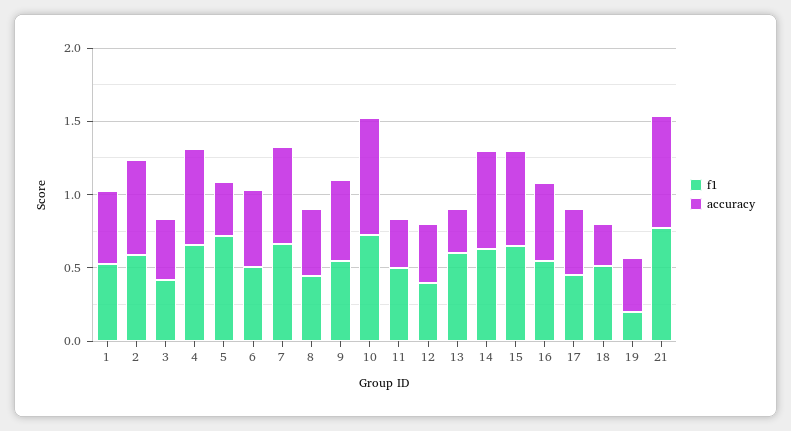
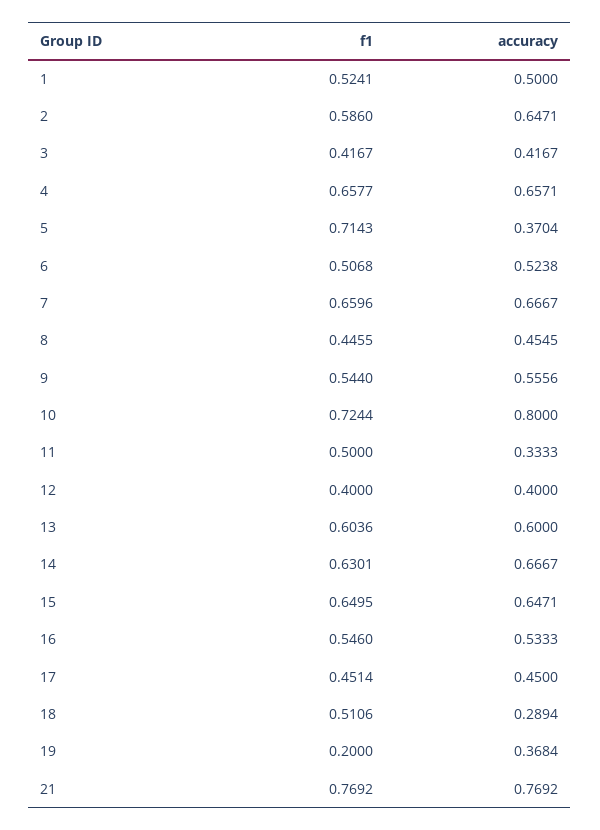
  {
    "f1": {
      "1": 0.5241,
      "2": 0.586,
      "3": 0.4167,
      "4": 0.6577,
      "5": 0.7143,
      "6": 0.5068,
      "7": 0.6596,
      "8": 0.4455,
      "9": 0.544,
      "10": 0.7244,
      "11": 0.5,
      "12": 0.4,
      "13": 0.6036,
      "14": 0.6301,
      "15": 0.6495,
      "16": 0.546,
      "17": 0.4514,
      "18": 0.5106,
      "19": 0.2,
      "21": 0.7692
    },
    "accuracy": {
      "1": 0.5,
      "2": 0.6471,
      "3": 0.4167,
      "4": 0.6571,
      "5": 0.3704,
      "6": 0.5238,
      "7": 0.6667,
      "8": 0.4545,
      "9": 0.5556,
      "10": 0.8,
      "11": 0.3333,
      "12": 0.4,
-     "13": 0.3,
+     "13": 0.6,
      "14": 0.6667,
      "15": 0.6471,
      "16": 0.5333,
      "17": 0.45,
      "18": 0.2894,
      "19": 0.3684,
      "21": 0.7692
    }
  }

